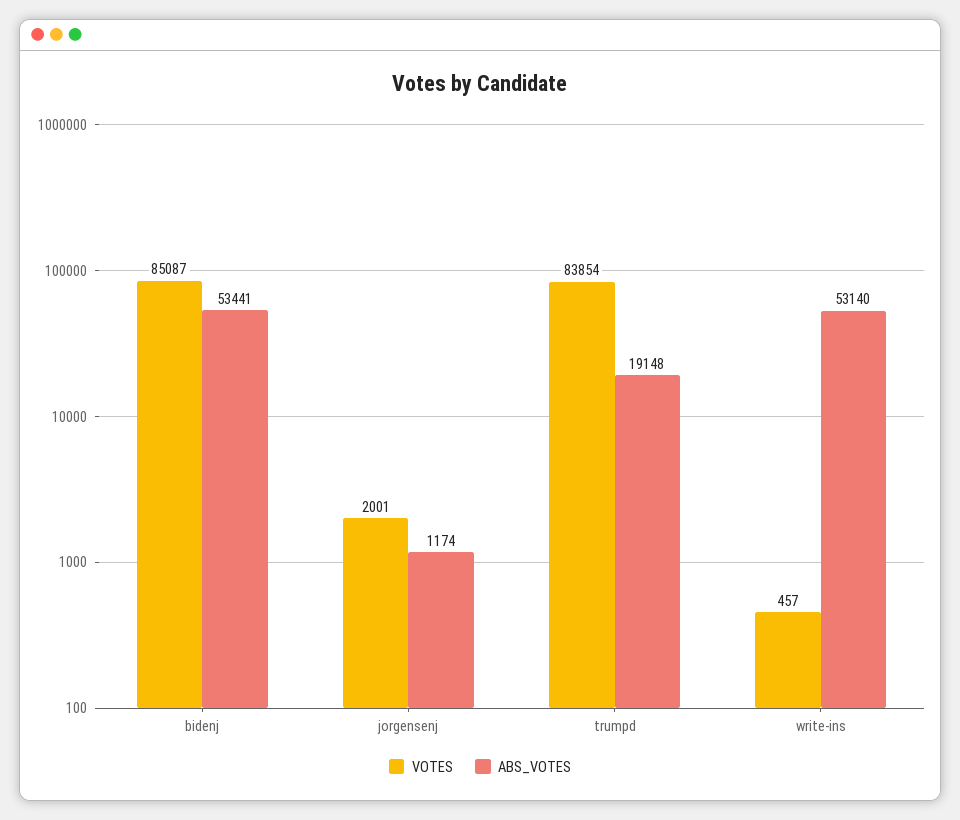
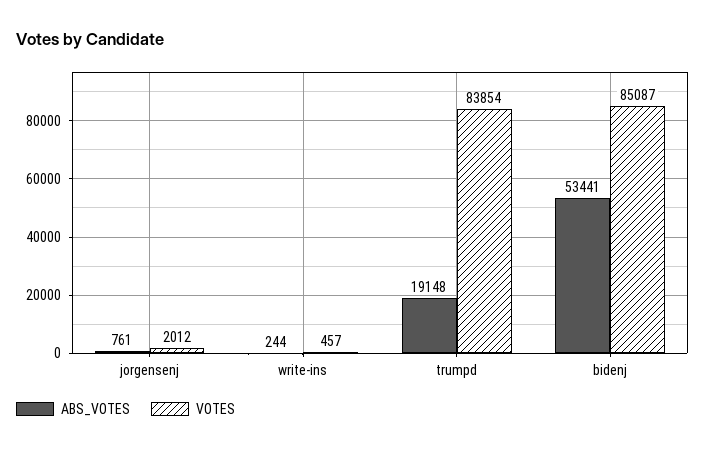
  {
    "VOTES": {
      "bidenj": 85087,
-     "jorgensenj": 2001,
+     "jorgensenj": 2012,
      "trumpd": 83854,
      "write-ins": 457
    },
    "ABS_VOTES": {
      "bidenj": 53441,
-     "jorgensenj": 1174,
+     "jorgensenj": 761,
      "trumpd": 19148,
-     "write-ins": 53140
+     "write-ins": 244
    }
  }

